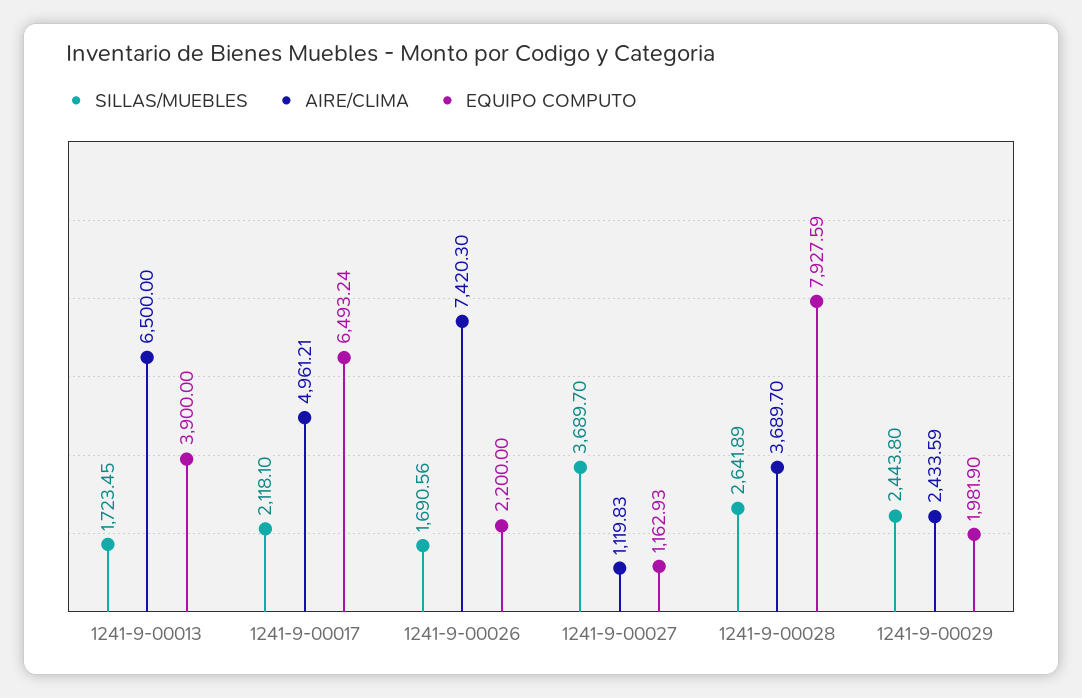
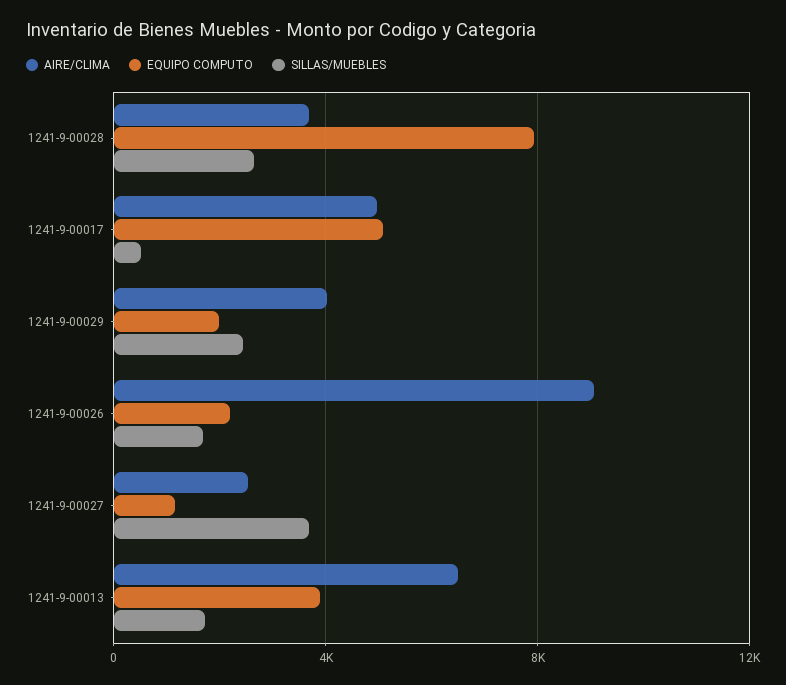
  {
    "SILLAS/MUEBLES": {
      "1241-9-00013": 1723.45,
-     "1241-9-00017": 2118.1,
+     "1241-9-00017": 500,
      "1241-9-00026": 1690.56,
      "1241-9-00027": 3689.7,
      "1241-9-00028": 2641.89,
      "1241-9-00029": 2443.8
    },
    "AIRE/CLIMA": {
      "1241-9-00013": 6500,
      "1241-9-00017": 4961.21,
-     "1241-9-00026": 7420.3,
+     "1241-9-00026": 9000,
-     "1241-9-00027": 1119.83,
+     "1241-9-00027": 2500,
      "1241-9-00028": 3689.7,
-     "1241-9-00029": 2433.59
+     "1241-9-00029": 4000
    },
    "EQUIPO COMPUTO": {
      "1241-9-00013": 3900,
-     "1241-9-00017": 6493.24,
+     "1241-9-00017": 5000,
      "1241-9-00026": 2200,
      "1241-9-00027": 1162.93,
      "1241-9-00028": 7927.59,
      "1241-9-00029": 1981.9
    }
  }

